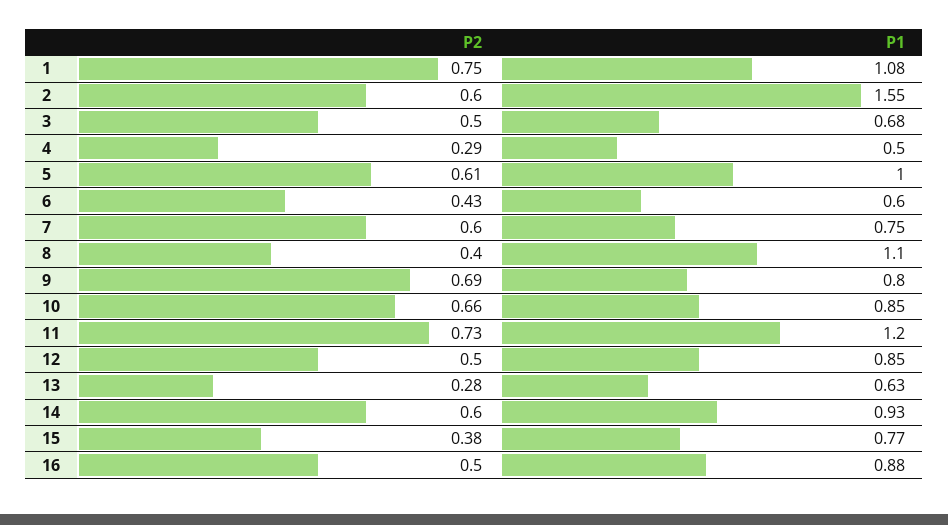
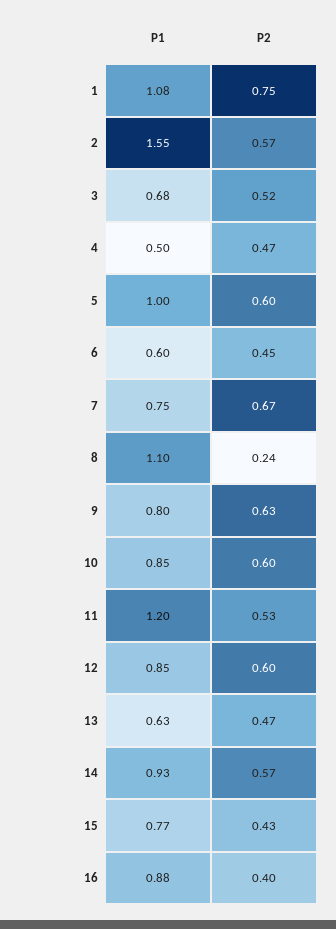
  {
    "P2": {
      "1": 0.75,
-     "2": 0.6,
+     "2": 0.57,
-     "3": 0.5,
+     "3": 0.52,
-     "4": 0.29,
+     "4": 0.47,
-     "5": 0.61,
+     "5": 0.6,
-     "6": 0.43,
+     "6": 0.45,
-     "7": 0.6,
+     "7": 0.67,
-     "8": 0.4,
+     "8": 0.24,
-     "9": 0.69,
+     "9": 0.63,
-     "10": 0.66,
+     "10": 0.6,
-     "11": 0.73,
+     "11": 0.53,
-     "12": 0.5,
+     "12": 0.6,
-     "13": 0.28,
+     "13": 0.47,
-     "14": 0.6,
+     "14": 0.57,
-     "15": 0.38,
+     "15": 0.43,
-     "16": 0.5
+     "16": 0.4
    },
    "P1": {
      "1": 1.08,
      "2": 1.55,
      "3": 0.68,
      "4": 0.5,
      "5": 1,
      "6": 0.6,
      "7": 0.75,
      "8": 1.1,
      "9": 0.8,
      "10": 0.85,
      "11": 1.2,
      "12": 0.85,
      "13": 0.63,
      "14": 0.93,
      "15": 0.77,
      "16": 0.88
    }
  }

